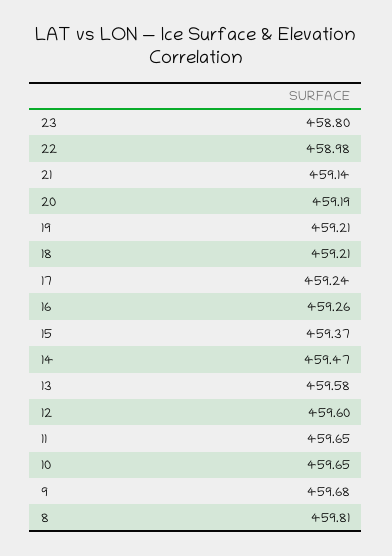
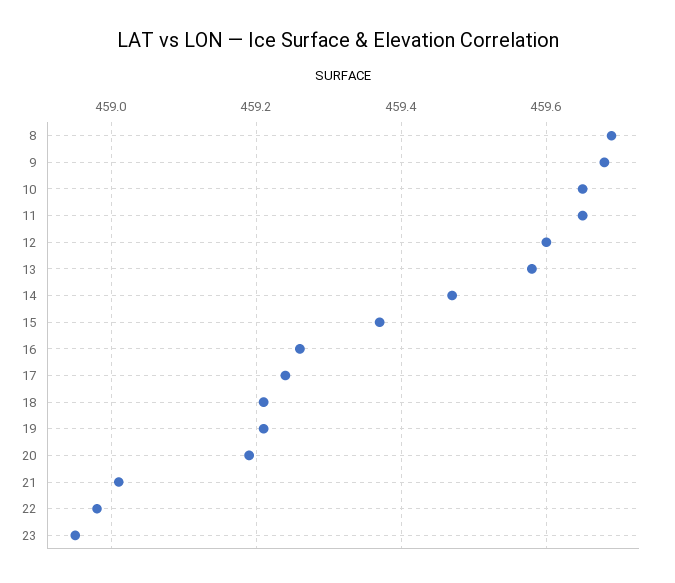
  {
-   "23": 458.8,
+   "23": 458.95,
    "22": 458.98,
-   "21": 459.14,
+   "21": 459,
    "20": 459.19,
    "19": 459.21,
    "18": 459.21,
    "17": 459.24,
    "16": 459.26,
    "15": 459.37,
    "14": 459.47,
    "13": 459.58,
    "12": 459.6,
    "11": 459.65,
    "10": 459.65,
    "9": 459.68,
-   "8": 459.81
+   "8": 459.7
  }

